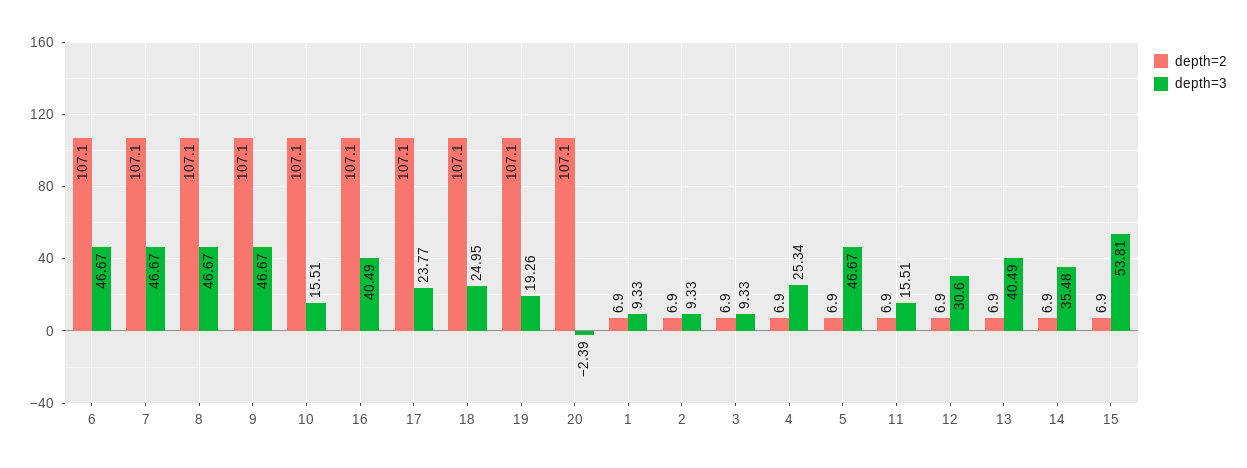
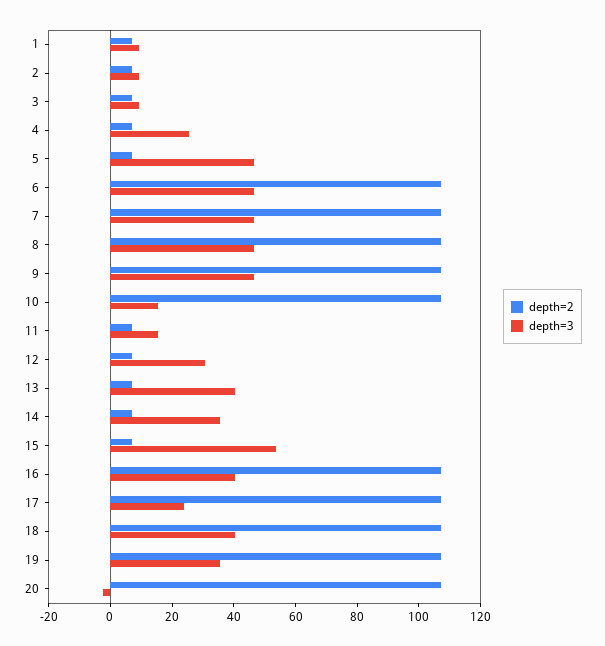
  {
    "depth=2": {
      "6": 107.1,
      "7": 107.1,
      "8": 107.1,
      "9": 107.1,
      "10": 107.1,
      "16": 107.1,
      "17": 107.1,
      "18": 107.1,
      "19": 107.1,
      "20": 107.1,
      "1": 6.9,
      "2": 6.9,
      "3": 6.9,
      "4": 6.9,
      "5": 6.9,
      "11": 6.9,
      "12": 6.9,
      "13": 6.9,
      "14": 6.9,
      "15": 6.9
    },
    "depth=3": {
      "6": 46.67,
      "7": 46.67,
      "8": 46.67,
      "9": 46.67,
      "10": 15.51,
      "16": 40.49,
      "17": 23.77,
-     "18": 24.95,
+     "18": 40,
-     "19": 19.26,
+     "19": 35,
      "20": -2.39,
      "1": 9.33,
      "2": 9.33,
      "3": 9.33,
      "4": 25.34,
      "5": 46.67,
      "11": 15.51,
      "12": 30.6,
      "13": 40.49,
      "14": 35.48,
      "15": 53.81
    }
  }

